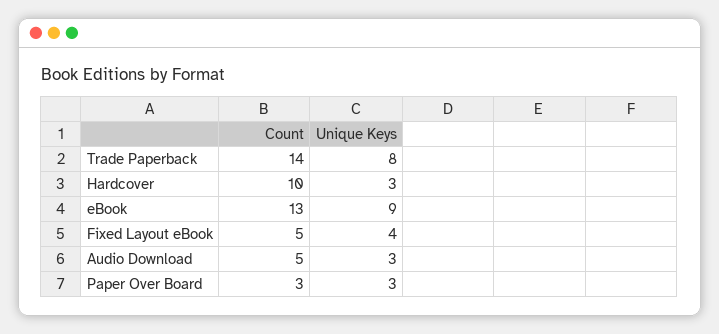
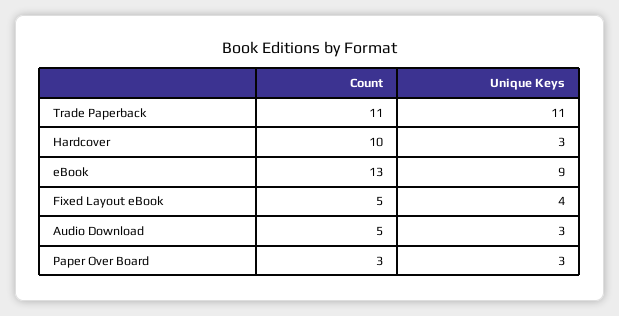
  {
    "Count": {
-     "Trade Paperback": 14,
+     "Trade Paperback": 11,
      "Hardcover": 10,
      "eBook": 13,
      "Fixed Layout eBook": 5,
      "Audio Download": 5,
      "Paper Over Board": 3
    },
    "Unique Keys": {
-     "Trade Paperback": 8,
+     "Trade Paperback": 11,
      "Hardcover": 3,
      "eBook": 9,
      "Fixed Layout eBook": 4,
      "Audio Download": 3,
      "Paper Over Board": 3
    }
  }

